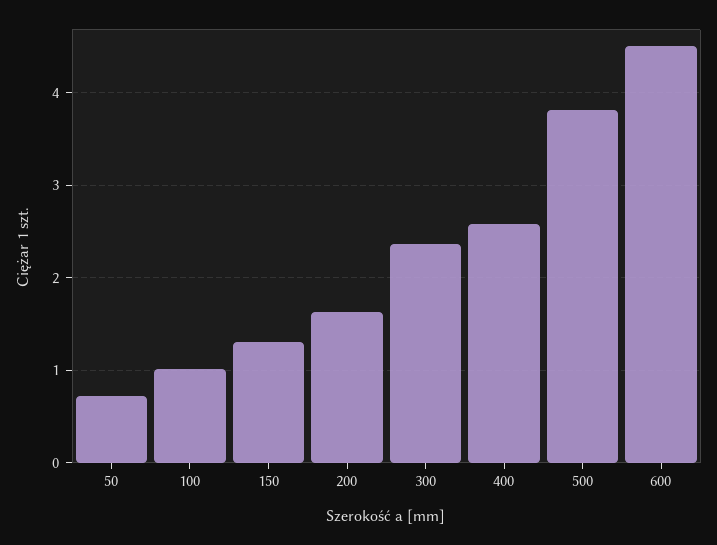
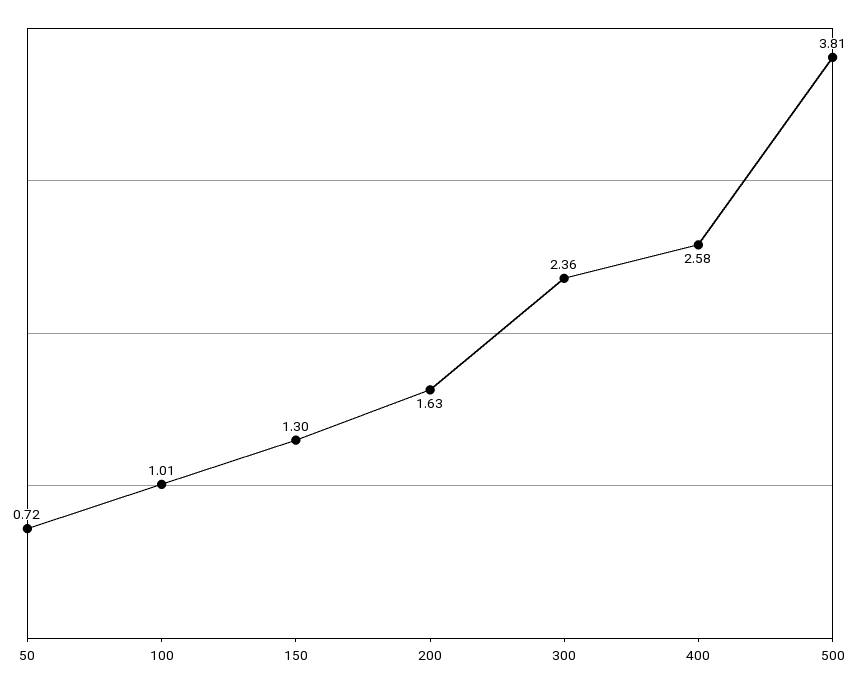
  {
    "50": 0.72,
    "100": 1.01,
    "150": 1.3,
    "200": 1.63,
    "300": 2.36,
    "400": 2.58,
-   "500": 3.81,
+   "500": 3.81
-   "600": 4.5
  }

